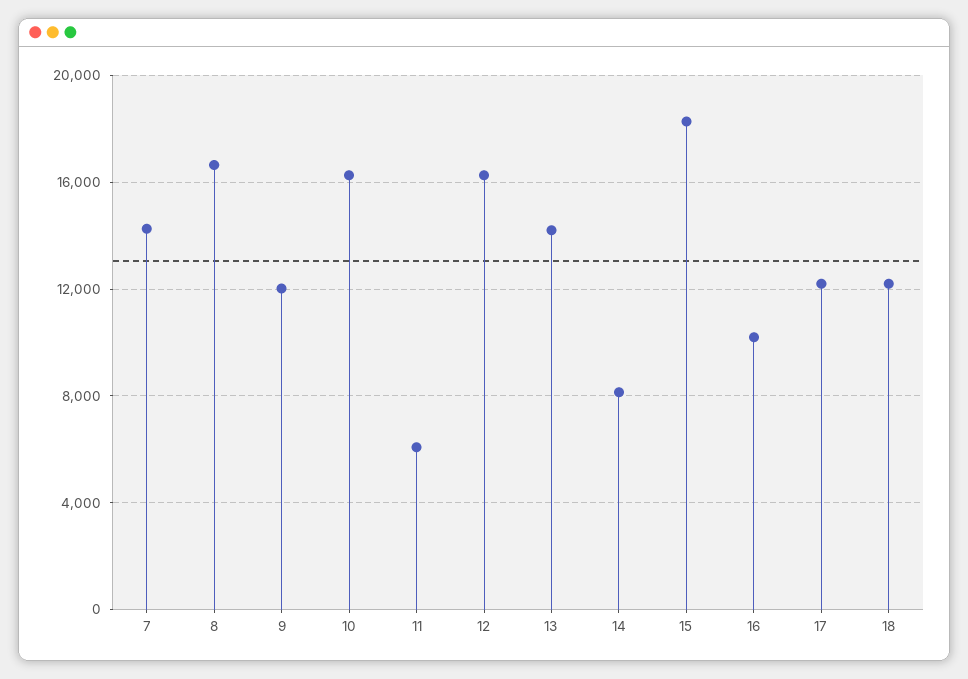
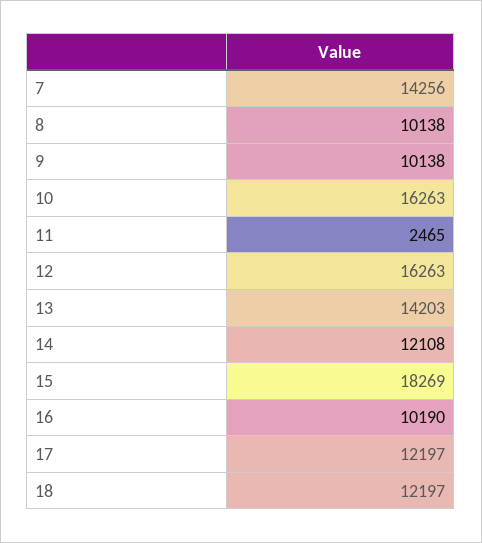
  {
    "7": 14256,
-   "8": 16500,
+   "8": 10138,
-   "9": 12000,
+   "9": 10138,
    "10": 16263,
-   "11": 6000,
+   "11": 2465,
    "12": 16263,
    "13": 14203,
-   "14": 8000,
+   "14": 12108,
    "15": 18269,
    "16": 10190,
    "17": 12197,
    "18": 12197
  }

